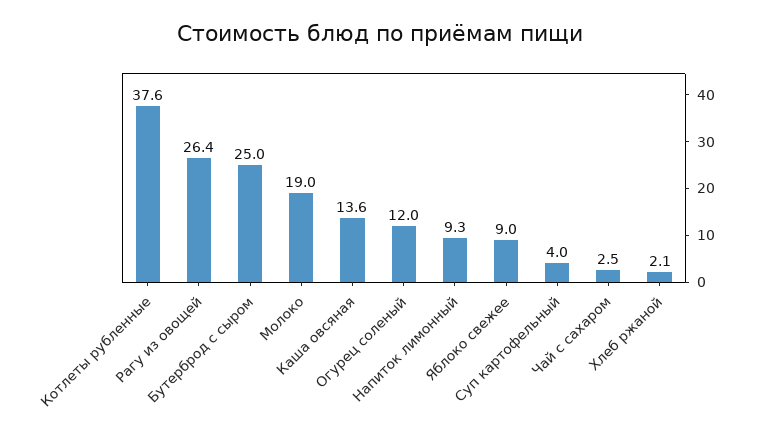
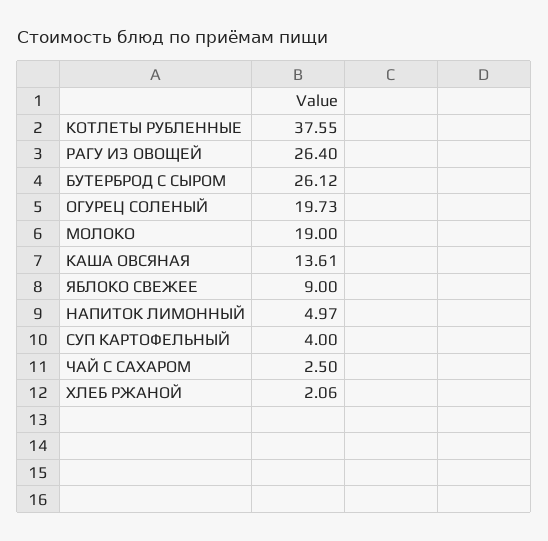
  {
    "Котлеты рубленные": 37.55,
    "Рагу из овощей": 26.4,
-   "Бутерброд с сыром": 25,
+   "Бутерброд с сыром": 26.12,
    "Молоко": 19,
    "Каша овсяная": 13.61,
-   "Огурец соленый": 12,
+   "Огурец соленый": 19.73,
-   "Напиток лимонный": 9.3,
+   "Напиток лимонный": 4.97,
    "Яблоко свежее": 9,
    "Суп картофельный": 4,
    "Чай с сахаром": 2.5,
    "Хлеб ржаной": 2.06
  }

